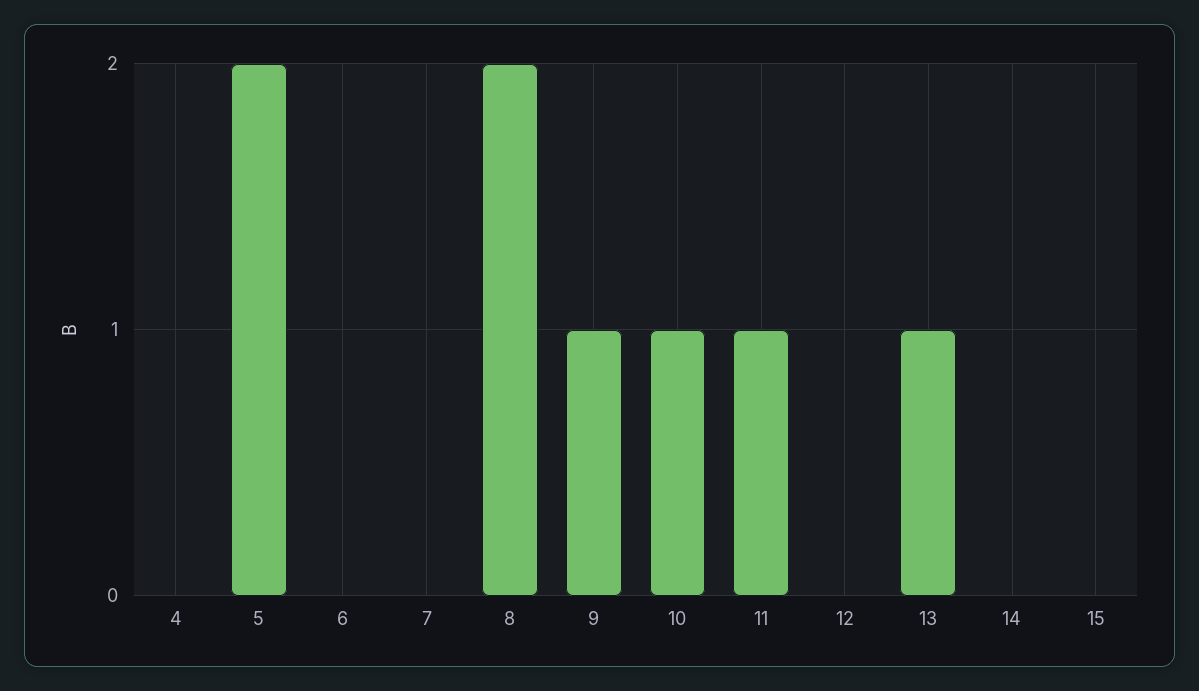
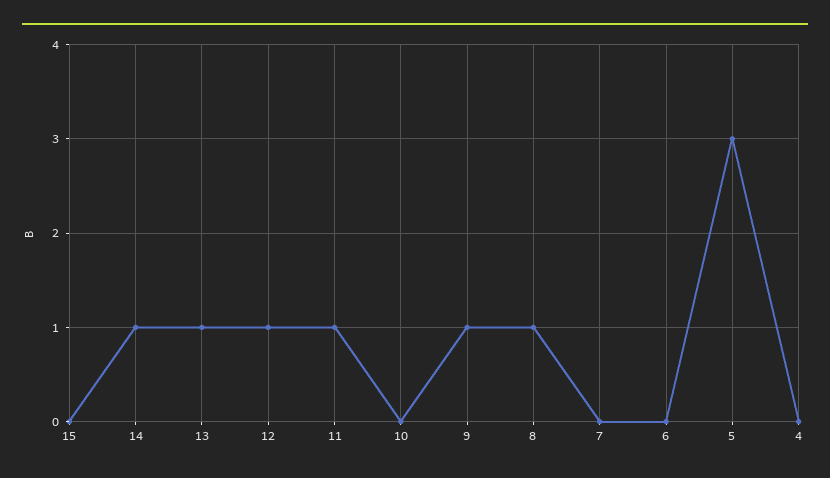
  {
    "4": 0,
-   "5": 2,
+   "5": 3,
    "6": 0,
    "7": 0,
-   "8": 2,
+   "8": 1,
    "9": 1,
-   "10": 1,
+   "10": 0,
    "11": 1,
-   "12": 0,
+   "12": 1,
    "13": 1,
-   "14": 0,
+   "14": 1,
    "15": 0
  }

